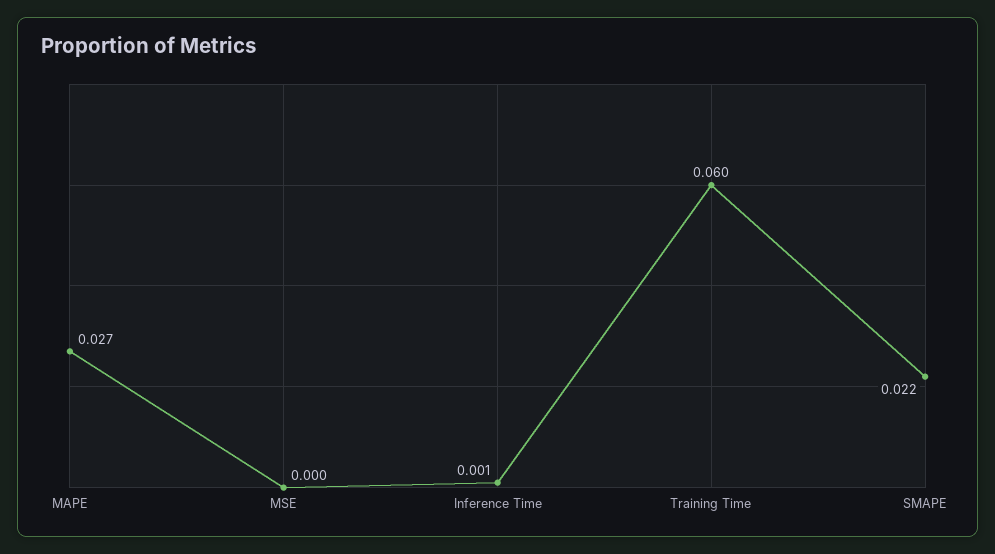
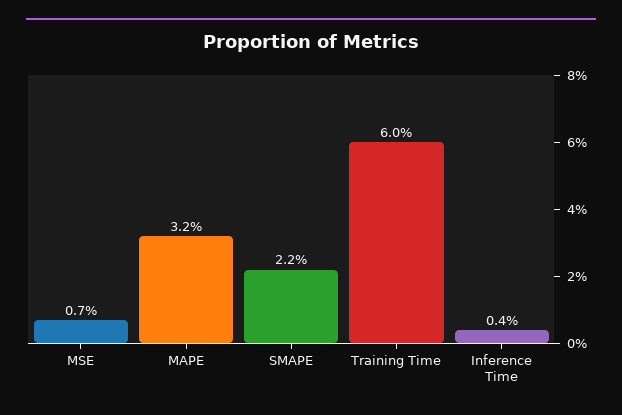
  {
-   "MAPE": 0.027,
+   "MAPE": 0.032,
-   "MSE": 0,
+   "MSE": 0.007,
-   "Inference Time": 0.001,
+   "Inference Time": 0.004,
    "Training Time": 0.06,
    "SMAPE": 0.022
  }

